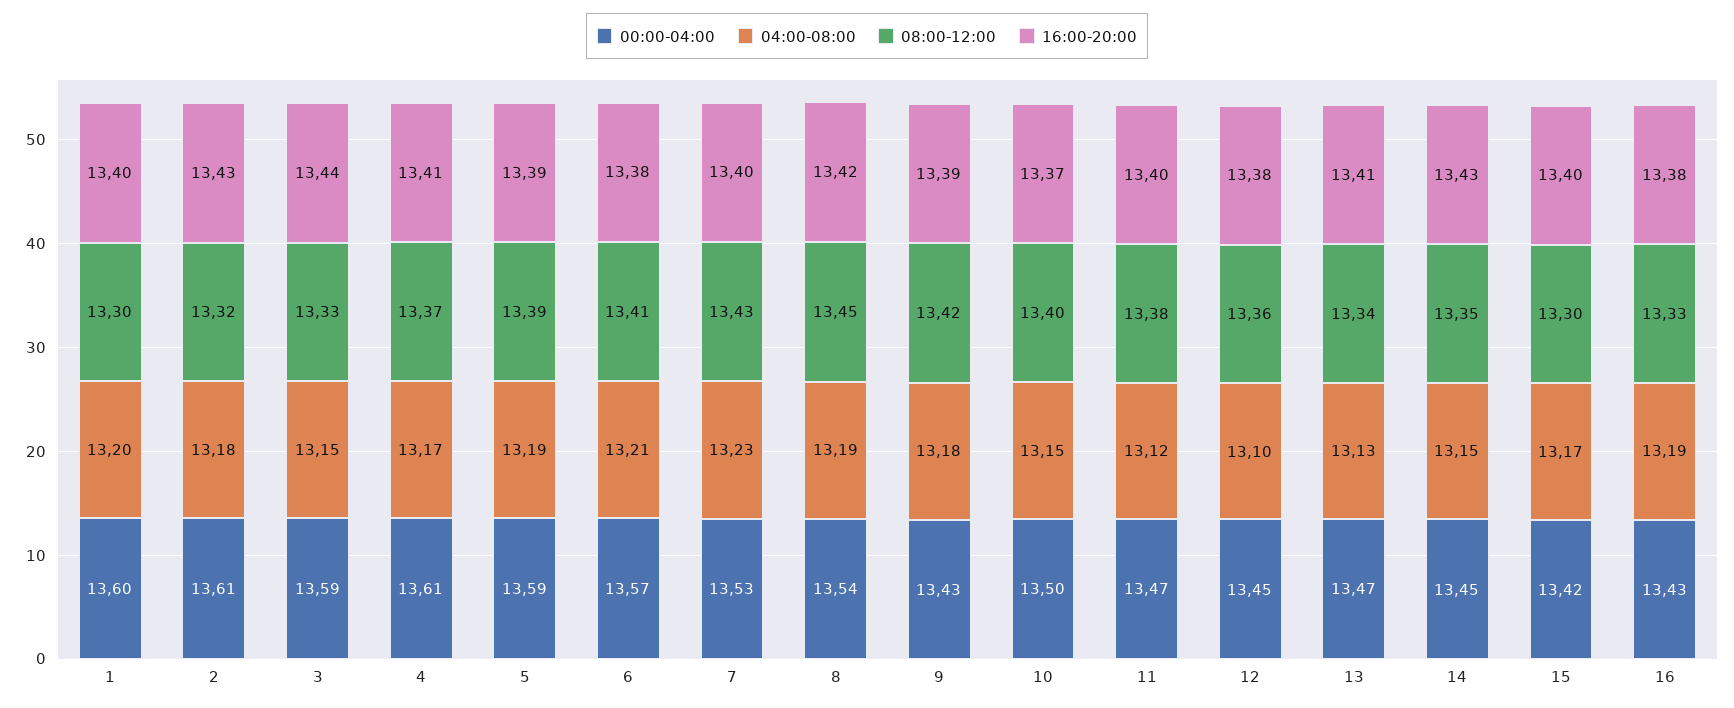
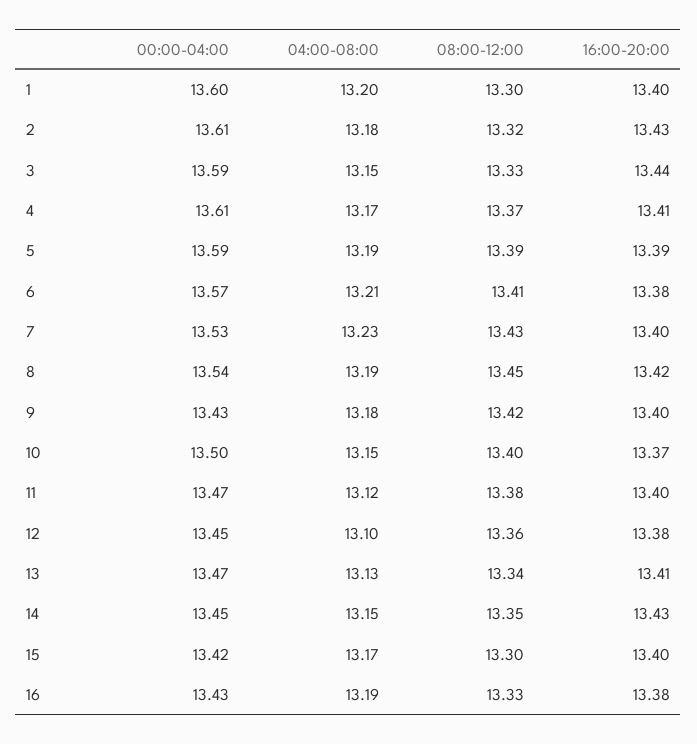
  {
    "00:00-04:00": {
      "1": 13.6,
      "2": 13.61,
      "3": 13.59,
      "4": 13.61,
      "5": 13.59,
      "6": 13.57,
      "7": 13.53,
      "8": 13.54,
      "9": 13.43,
      "10": 13.5,
      "11": 13.47,
      "12": 13.45,
      "13": 13.47,
      "14": 13.45,
      "15": 13.42,
      "16": 13.43
    },
    "04:00-08:00": {
      "1": 13.2,
      "2": 13.18,
      "3": 13.15,
      "4": 13.17,
      "5": 13.19,
      "6": 13.21,
      "7": 13.23,
      "8": 13.19,
      "9": 13.18,
      "10": 13.15,
      "11": 13.12,
      "12": 13.1,
      "13": 13.13,
      "14": 13.15,
      "15": 13.17,
      "16": 13.19
    },
    "08:00-12:00": {
      "1": 13.3,
      "2": 13.32,
      "3": 13.33,
      "4": 13.37,
      "5": 13.39,
      "6": 13.41,
      "7": 13.43,
      "8": 13.45,
      "9": 13.42,
      "10": 13.4,
      "11": 13.38,
      "12": 13.36,
      "13": 13.34,
      "14": 13.35,
      "15": 13.3,
      "16": 13.33
    },
    "16:00-20:00": {
      "1": 13.4,
      "2": 13.43,
      "3": 13.44,
      "4": 13.41,
      "5": 13.39,
      "6": 13.38,
      "7": 13.4,
      "8": 13.42,
-     "9": 13.39,
+     "9": 13.4,
      "10": 13.37,
      "11": 13.4,
      "12": 13.38,
      "13": 13.41,
      "14": 13.43,
      "15": 13.4,
      "16": 13.38
    }
  }

